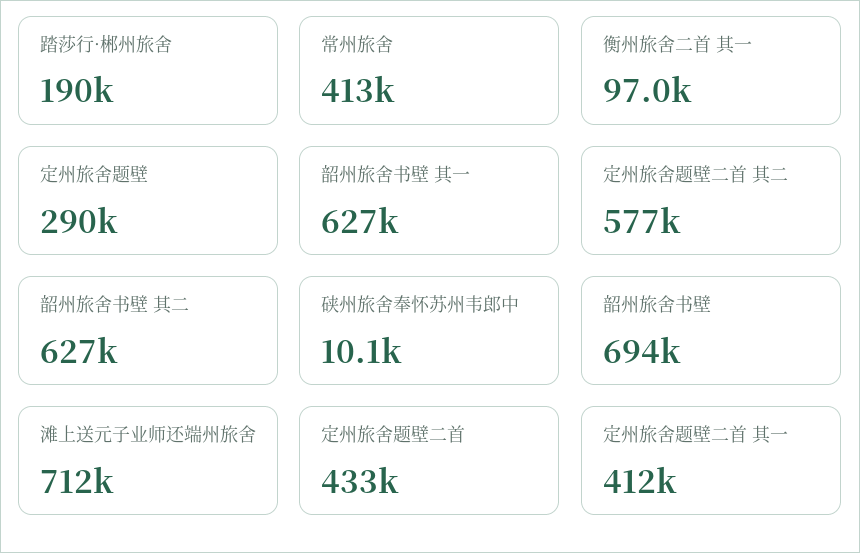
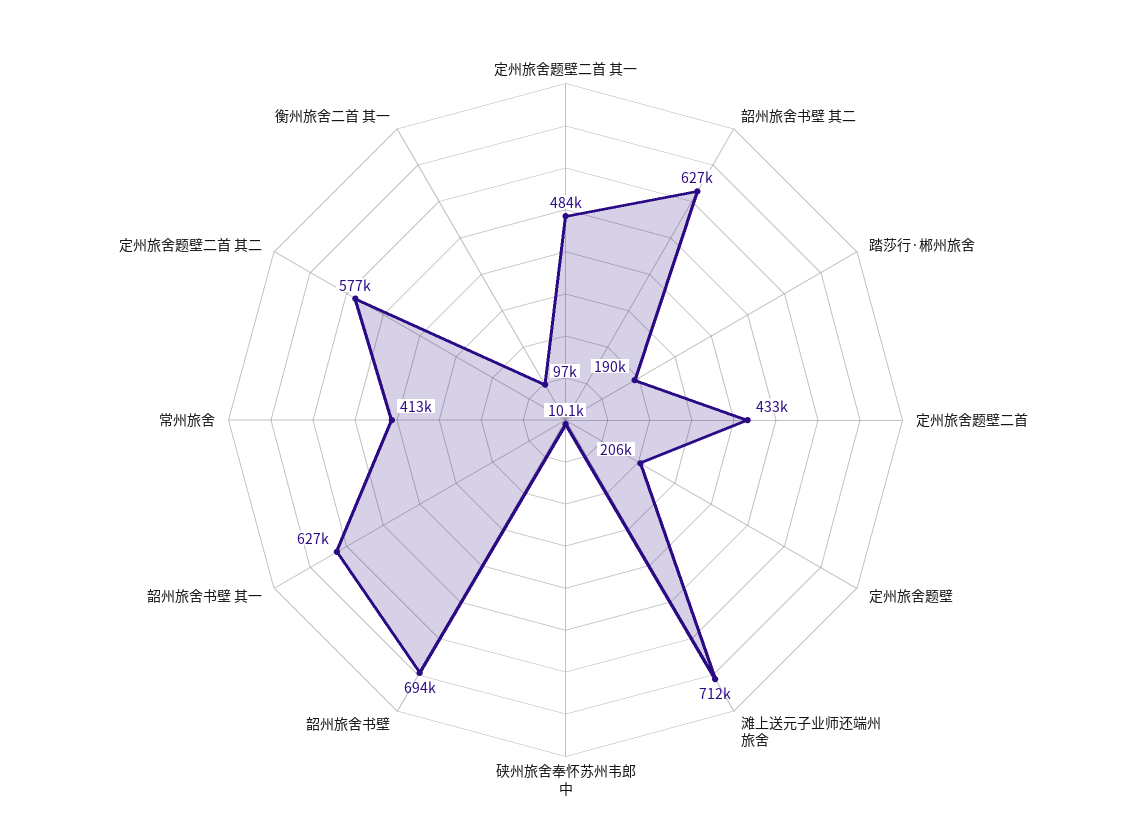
  {
    "踏莎行·郴州旅舍": 190000,
    "常州旅舍": 413000,
    "衡州旅舍二首 其一": 97000,
-   "定州旅舍题壁": 290000,
+   "定州旅舍题壁": 206000,
    "韶州旅舍书壁 其一": 627000,
    "定州旅舍题壁二首 其二": 577000,
    "韶州旅舍书壁 其二": 627000,
    "硖州旅舍奉怀苏州韦郎中": 10100,
    "韶州旅舍书壁": 694000,
    "滩上送元子业师还端州旅舍": 712000,
    "定州旅舍题壁二首": 433000,
-   "定州旅舍题壁二首 其一": 412000
+   "定州旅舍题壁二首 其一": 484000
  }

